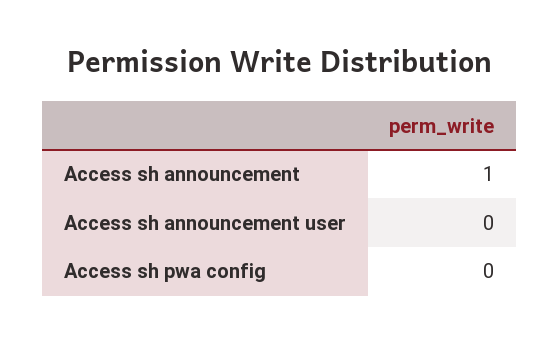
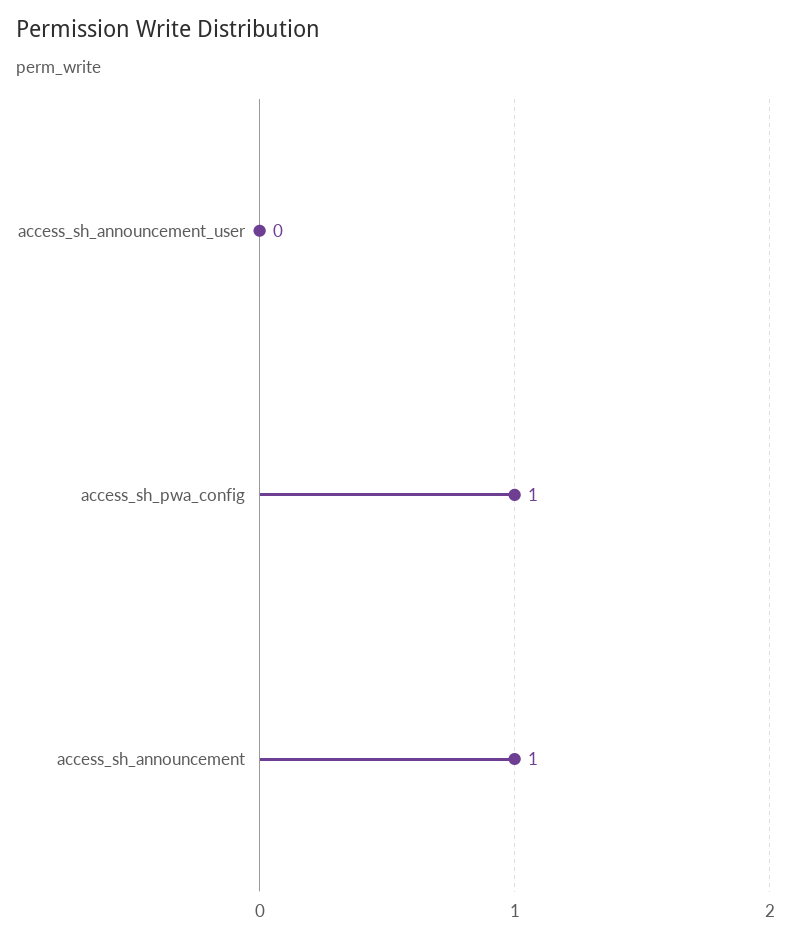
  {
    "Access sh announcement": 1,
    "Access sh announcement user": 0,
-   "Access sh pwa config": 0
+   "Access sh pwa config": 1
  }

